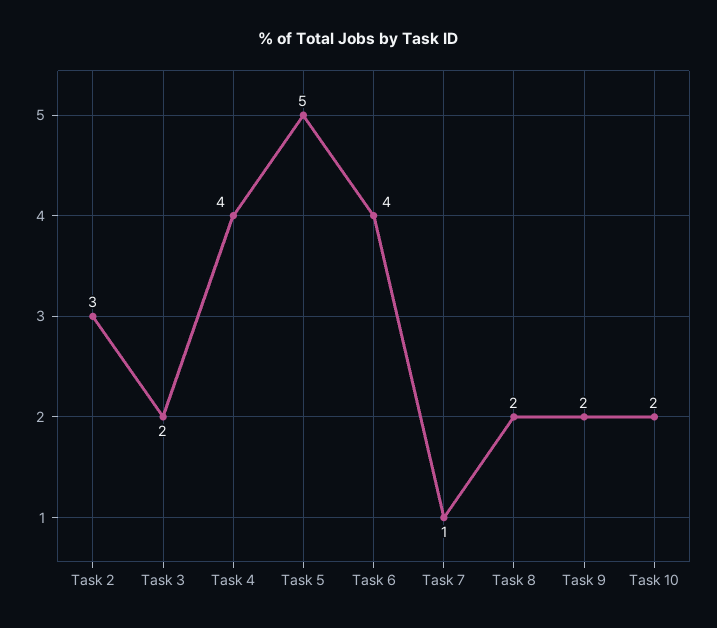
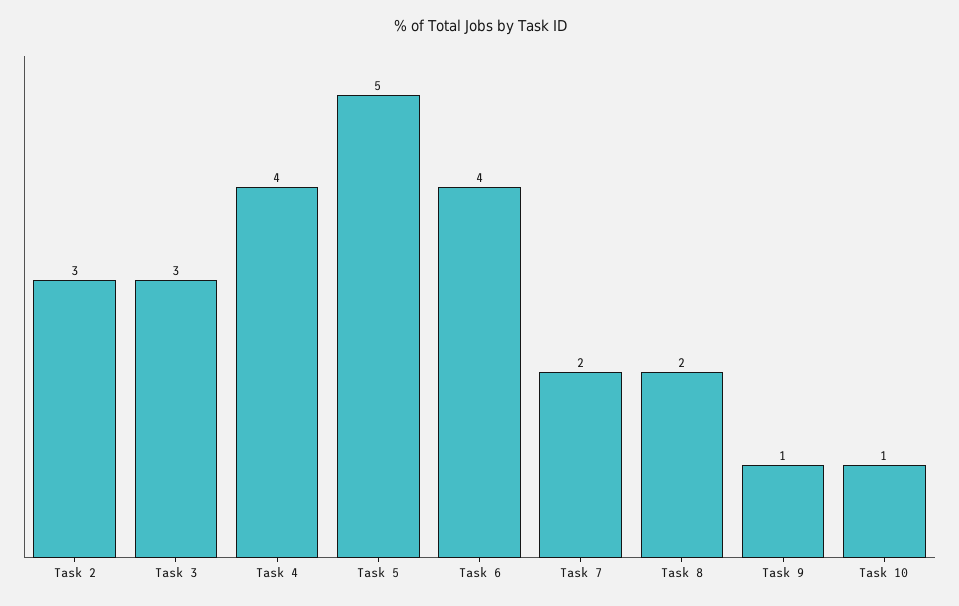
  {
    "Task 2": 3,
-   "Task 3": 2,
+   "Task 3": 3,
    "Task 4": 4,
    "Task 5": 5,
    "Task 6": 4,
-   "Task 7": 1,
+   "Task 7": 2,
    "Task 8": 2,
-   "Task 9": 2,
+   "Task 9": 1,
-   "Task 10": 2
+   "Task 10": 1
  }

